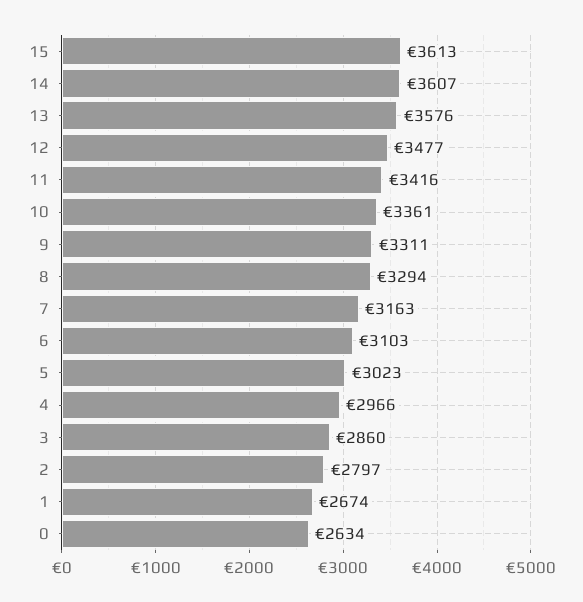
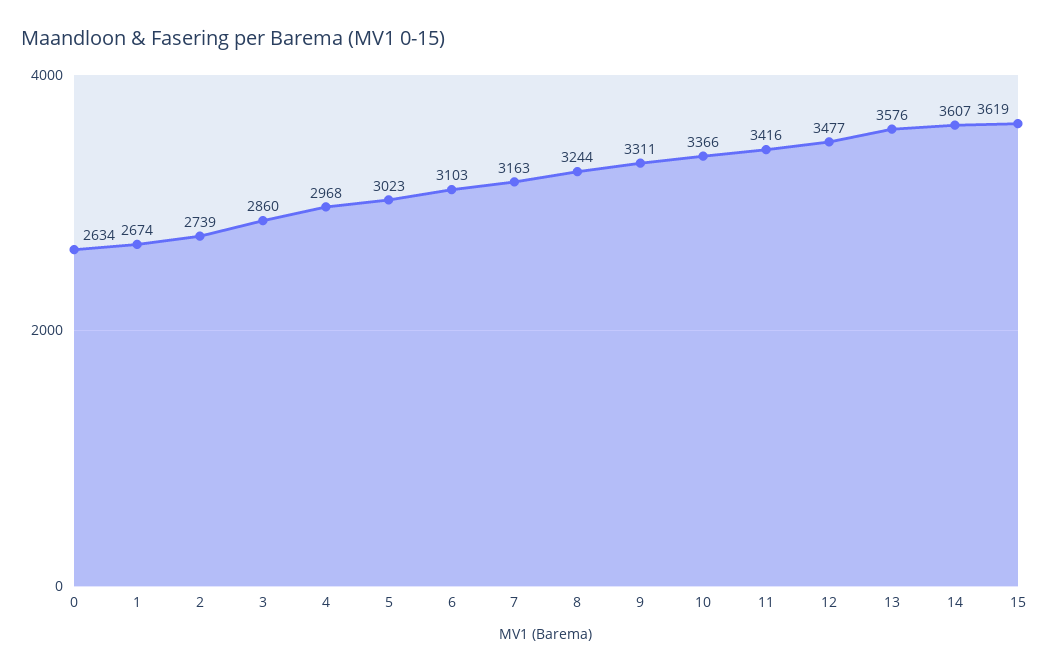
  {
-   "15": 3613,
+   "15": 3619,
    "14": 3607,
    "13": 3576,
    "12": 3477,
    "11": 3416,
-   "10": 3361,
+   "10": 3366,
    "9": 3311,
-   "8": 3294,
+   "8": 3244,
    "7": 3163,
    "6": 3103,
    "5": 3023,
-   "4": 2966,
+   "4": 2968,
    "3": 2860,
-   "2": 2797,
+   "2": 2739,
    "1": 2674,
    "0": 2634
  }

